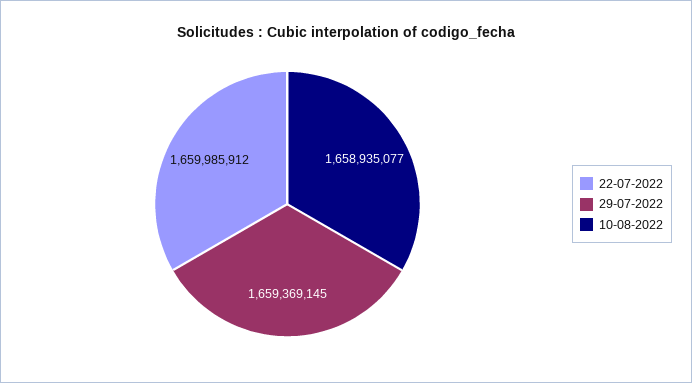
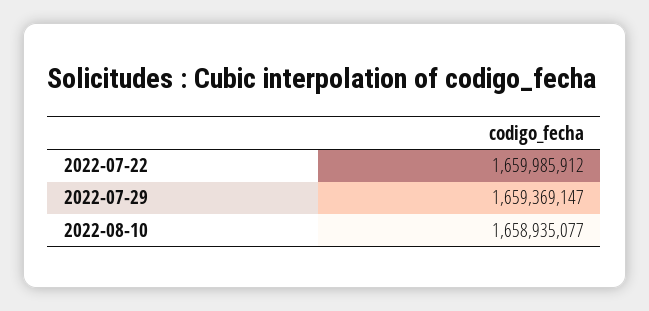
  {
    "22-07-2022": 1659985912,
-   "29-07-2022": 1659369145,
+   "29-07-2022": 1659369147,
    "10-08-2022": 1658935077
  }

